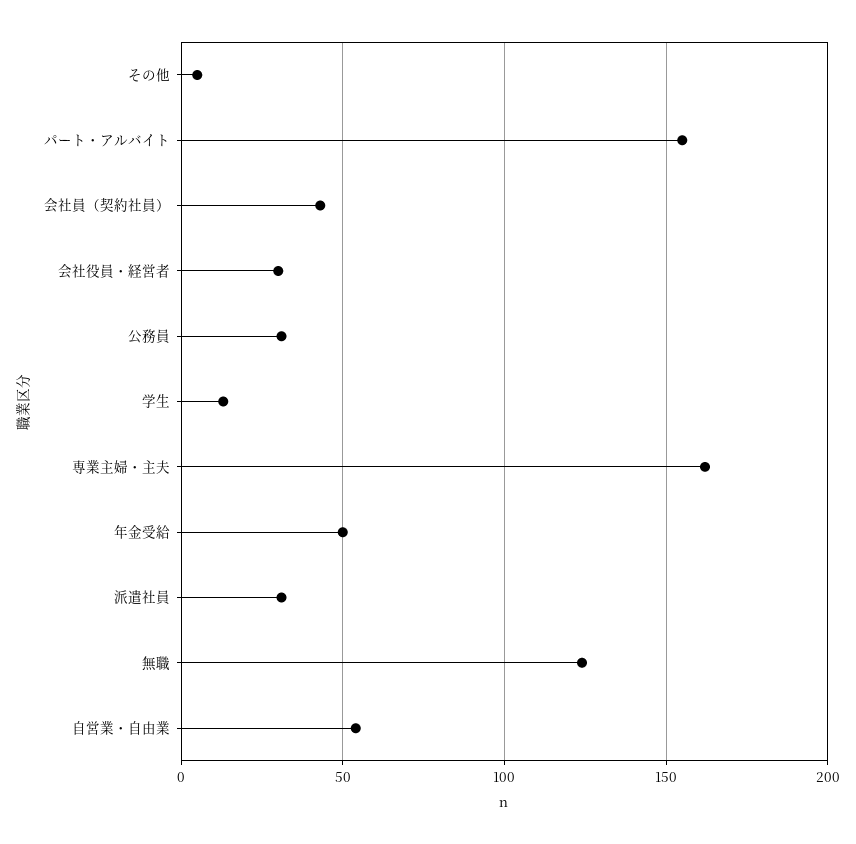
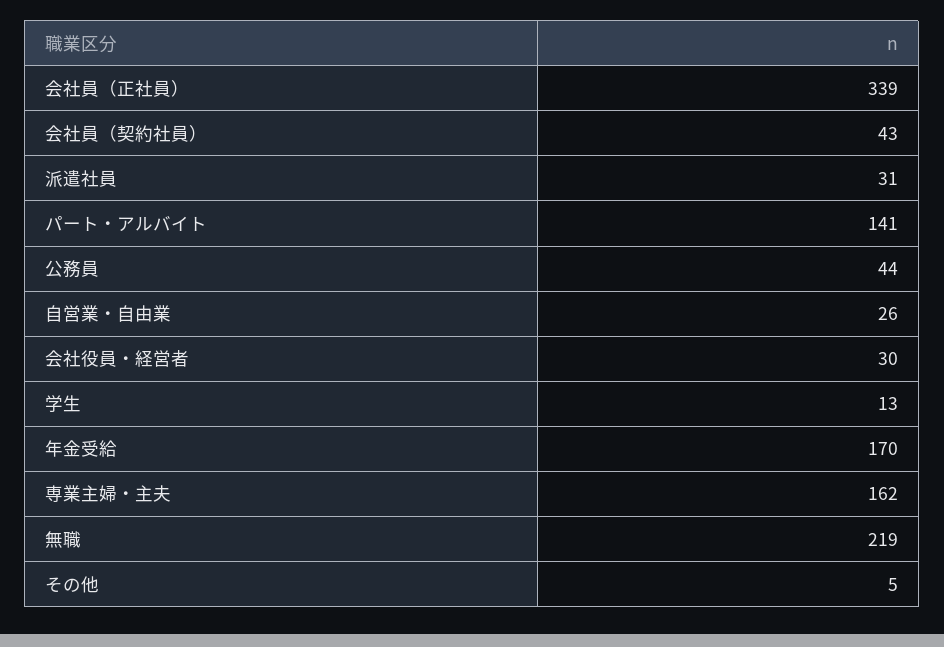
  {
    "その他": 5,
-   "パート・アルバイト": 155,
+   "パート・アルバイト": 141,
    "会社員（契約社員）": 43,
    "会社役員・経営者": 30,
-   "公務員": 30,
+   "公務員": 44,
    "学生": 13,
    "専業主婦・主夫": 162,
-   "年金受給": 50,
+   "年金受給": 170,
    "派遣社員": 31,
-   "無職": 125,
+   "無職": 219,
-   "自営業・自由業": 55
+   "自営業・自由業": 26,
+   "会社員（正社員）": 339
  }

